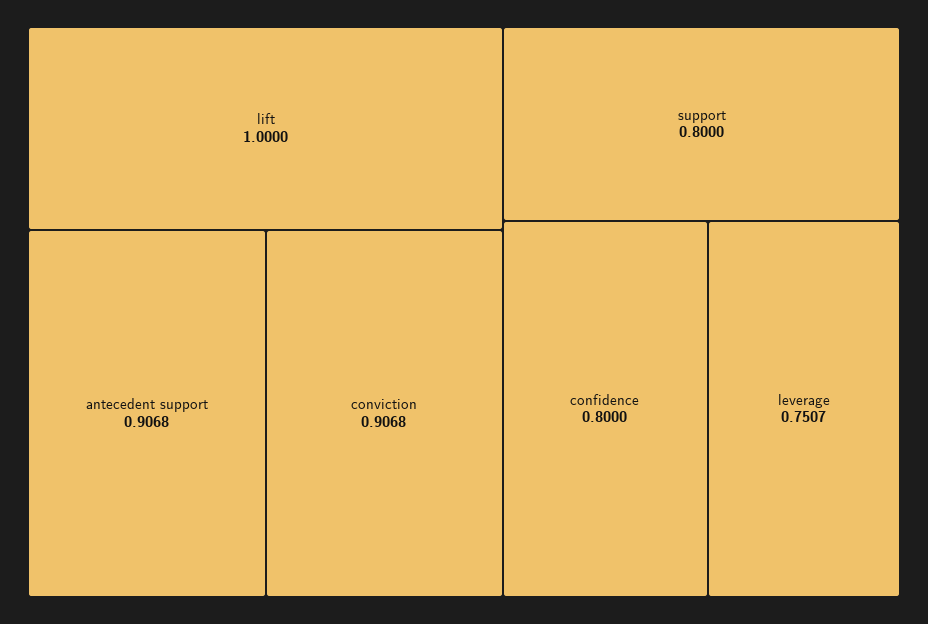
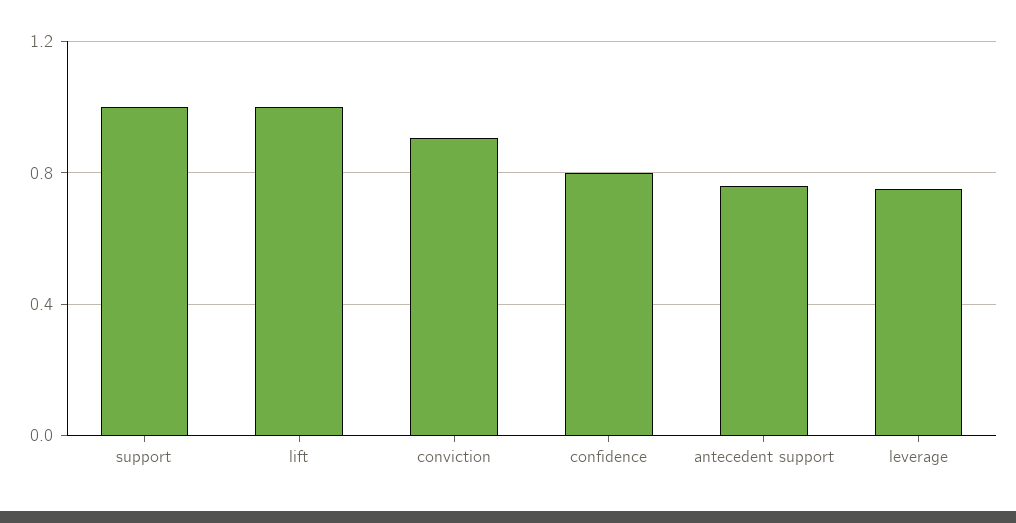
  {
    "lift": 1,
-   "antecedent support": 0.9068,
+   "antecedent support": 0.75,
    "conviction": 0.9068,
-   "support": 0.8,
+   "support": 1,
    "confidence": 0.8,
    "leverage": 0.7507
  }

